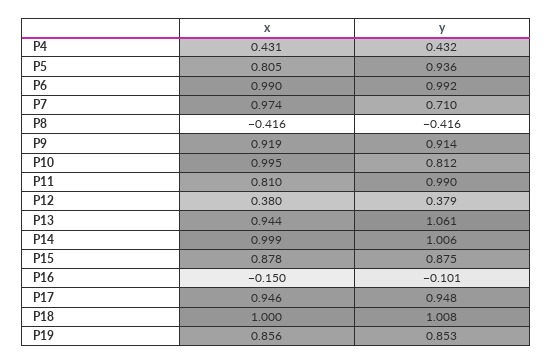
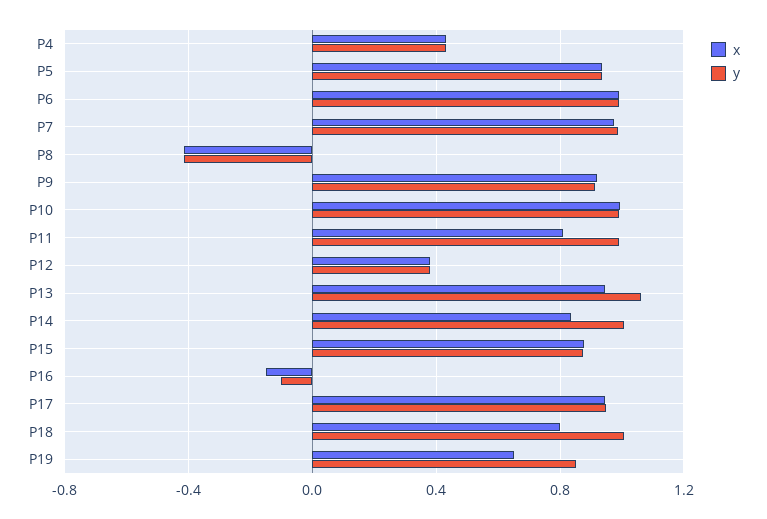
  {
    "x": {
      "P4": 0.431,
-     "P5": 0.805,
+     "P5": 0.95,
      "P6": 0.99,
      "P7": 0.974,
      "P8": -0.416,
      "P9": 0.919,
      "P10": 0.995,
      "P11": 0.81,
      "P12": 0.38,
      "P13": 0.944,
-     "P14": 0.999,
+     "P14": 0.85,
      "P15": 0.878,
      "P16": -0.15,
      "P17": 0.946,
-     "P18": 1,
+     "P18": 0.8,
-     "P19": 0.856
+     "P19": 0.65
    },
    "y": {
      "P4": 0.432,
      "P5": 0.936,
      "P6": 0.992,
-     "P7": 0.71,
+     "P7": 1,
      "P8": -0.416,
      "P9": 0.914,
-     "P10": 0.812,
+     "P10": 1,
      "P11": 0.99,
      "P12": 0.379,
      "P13": 1.061,
      "P14": 1.006,
      "P15": 0.875,
      "P16": -0.101,
      "P17": 0.948,
      "P18": 1.008,
      "P19": 0.853
    }
  }

